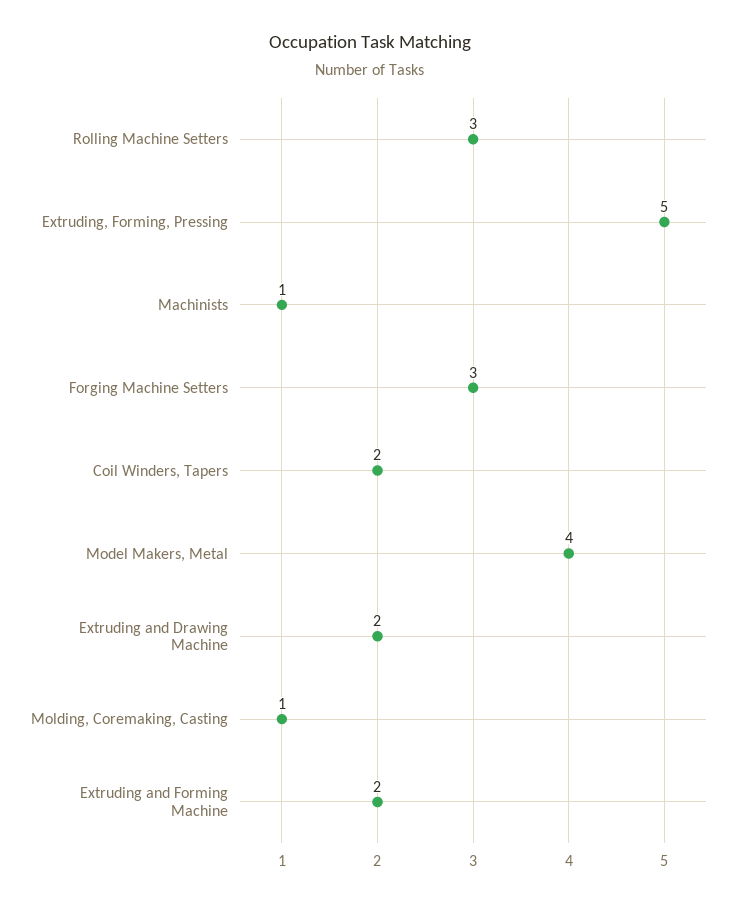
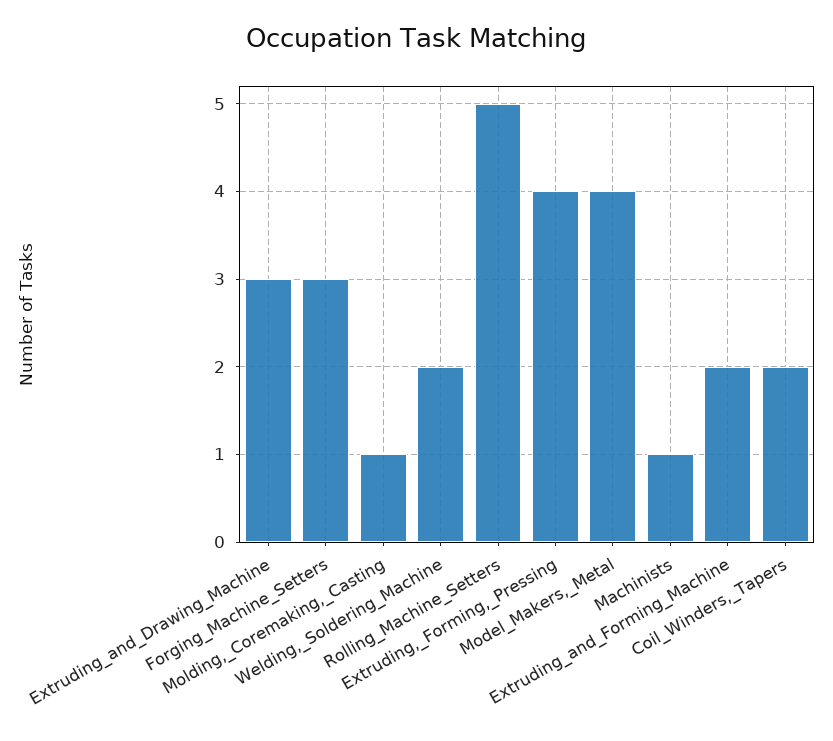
  {
-   "Rolling Machine Setters": 3,
+   "Rolling Machine Setters": 5,
-   "Extruding, Forming, Pressing": 5,
+   "Extruding, Forming, Pressing": 4,
    "Machinists": 1,
    "Forging Machine Setters": 3,
    "Coil Winders, Tapers": 2,
    "Model Makers, Metal": 4,
-   "Extruding and Drawing Machine": 2,
+   "Extruding and Drawing Machine": 3,
    "Molding, Coremaking, Casting": 1,
-   "Extruding and Forming Machine": 2
+   "Extruding and Forming Machine": 2,
+   "Welding,_Soldering_Machine": 2
  }

